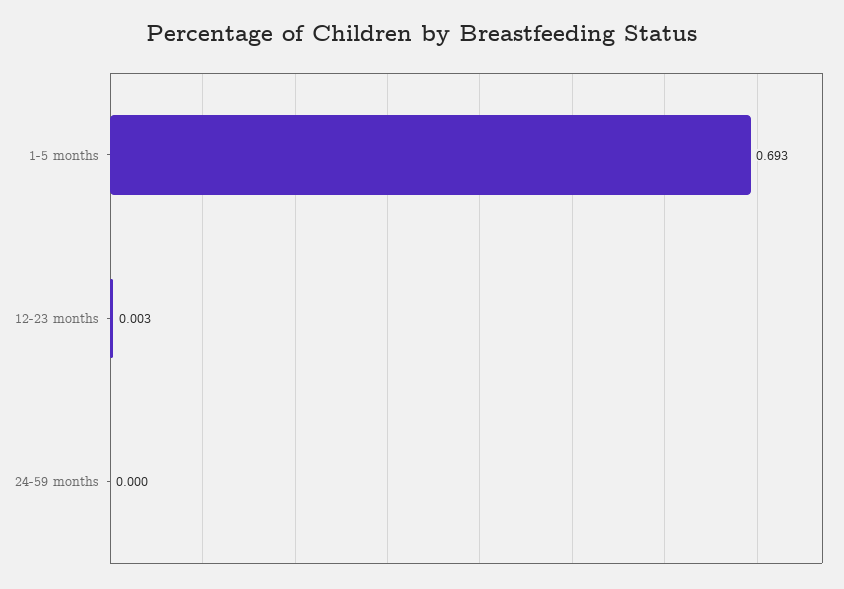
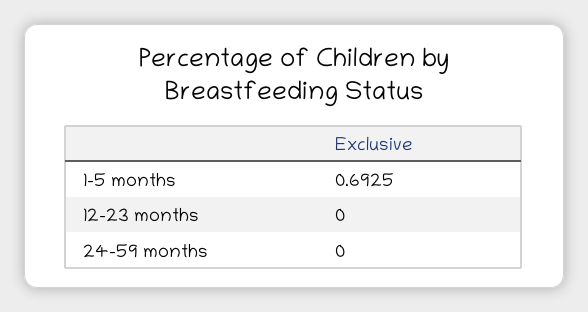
  {
    "1-5 months": 0.6925,
-   "12-23 months": 0.003,
+   "12-23 months": 0,
    "24-59 months": 0
  }

